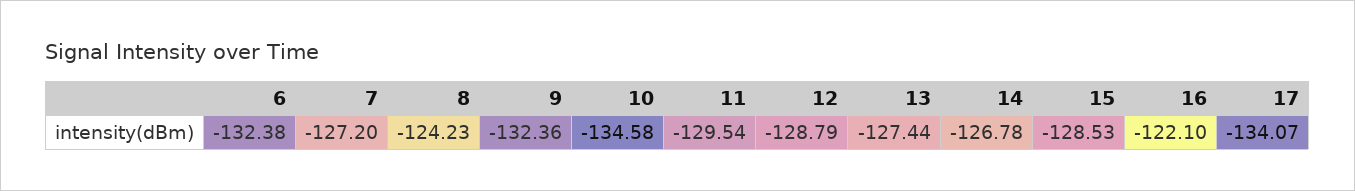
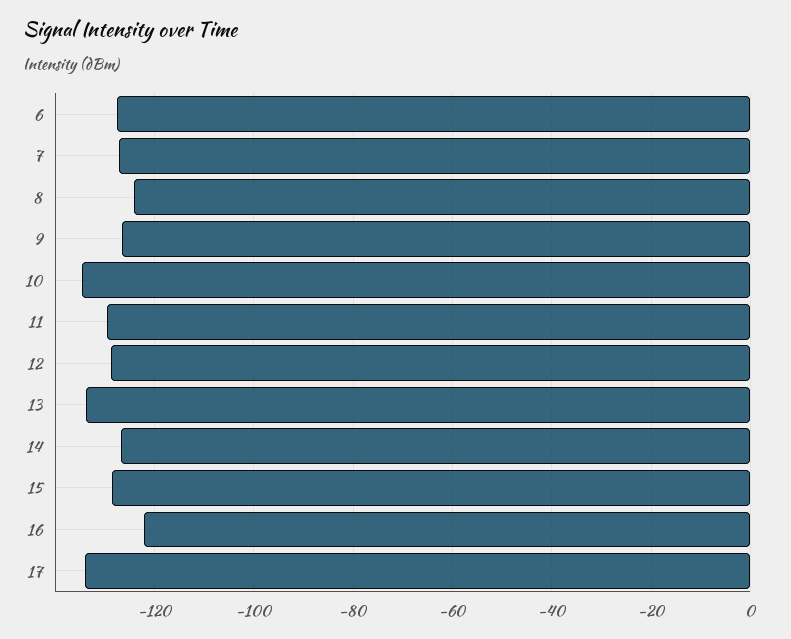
  {
-   "6": -132.38,
+   "6": -128,
    "7": -127.2,
    "8": -124.23,
-   "9": -132.36,
+   "9": -126,
    "10": -134.58,
    "11": -129.54,
    "12": -128.79,
-   "13": -127.44,
+   "13": -134,
    "14": -126.78,
    "15": -128.53,
    "16": -122.1,
    "17": -134.07
  }

